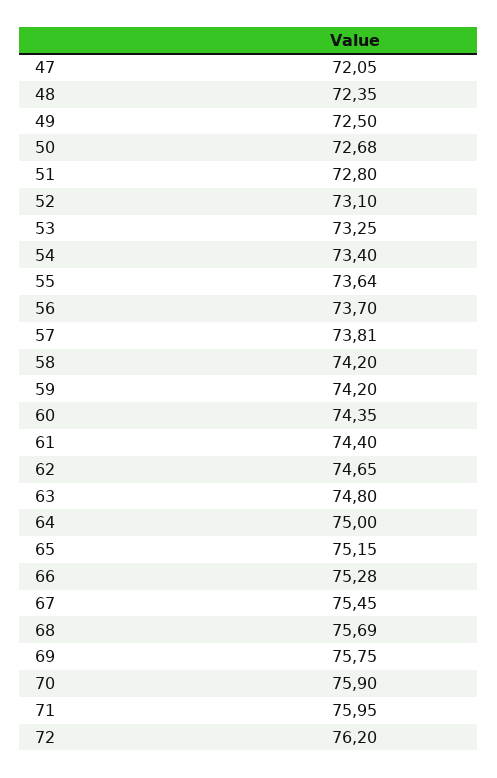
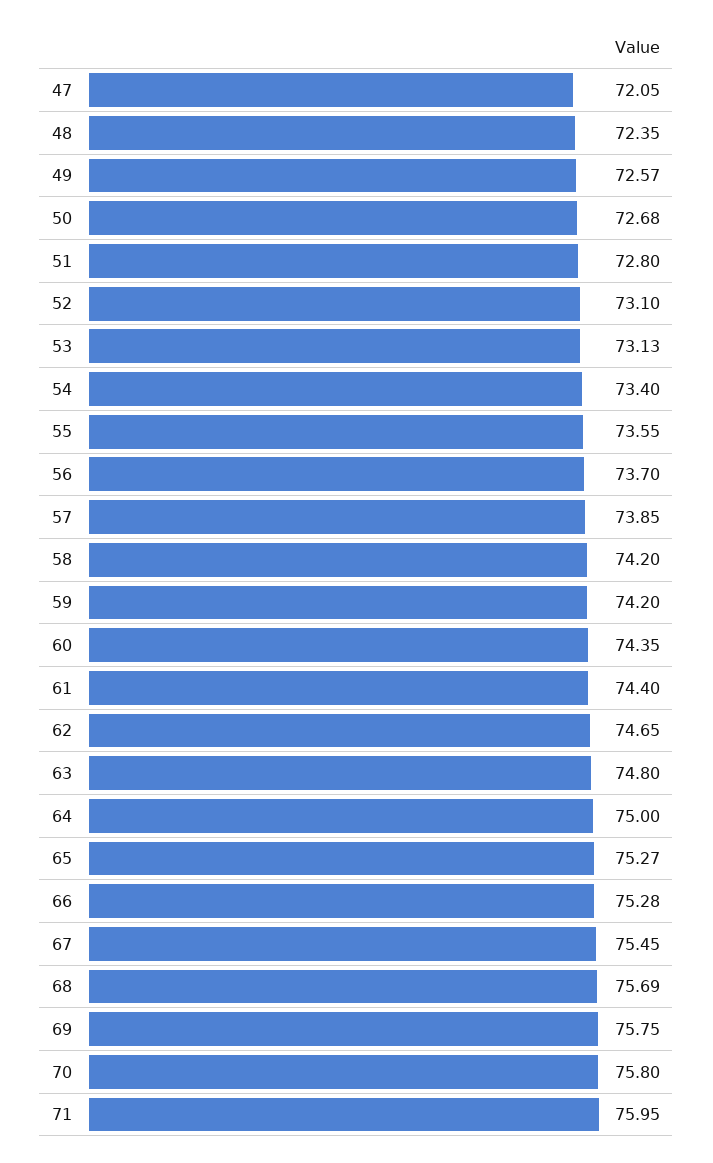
  {
    "47": 72.05,
    "48": 72.35,
-   "49": 72.5,
+   "49": 72.57,
    "50": 72.68,
    "51": 72.8,
    "52": 73.1,
-   "53": 73.25,
+   "53": 73.13,
    "54": 73.4,
-   "55": 73.64,
+   "55": 73.55,
    "56": 73.7,
-   "57": 73.81,
+   "57": 73.85,
    "58": 74.2,
    "59": 74.2,
    "60": 74.35,
    "61": 74.4,
    "62": 74.65,
    "63": 74.8,
    "64": 75,
-   "65": 75.15,
+   "65": 75.27,
    "66": 75.28,
    "67": 75.45,
    "68": 75.69,
    "69": 75.75,
-   "70": 75.9,
+   "70": 75.8,
-   "71": 75.95,
+   "71": 75.95
-   "72": 76.2
  }

